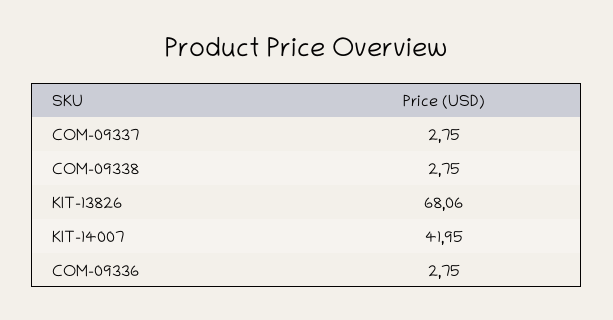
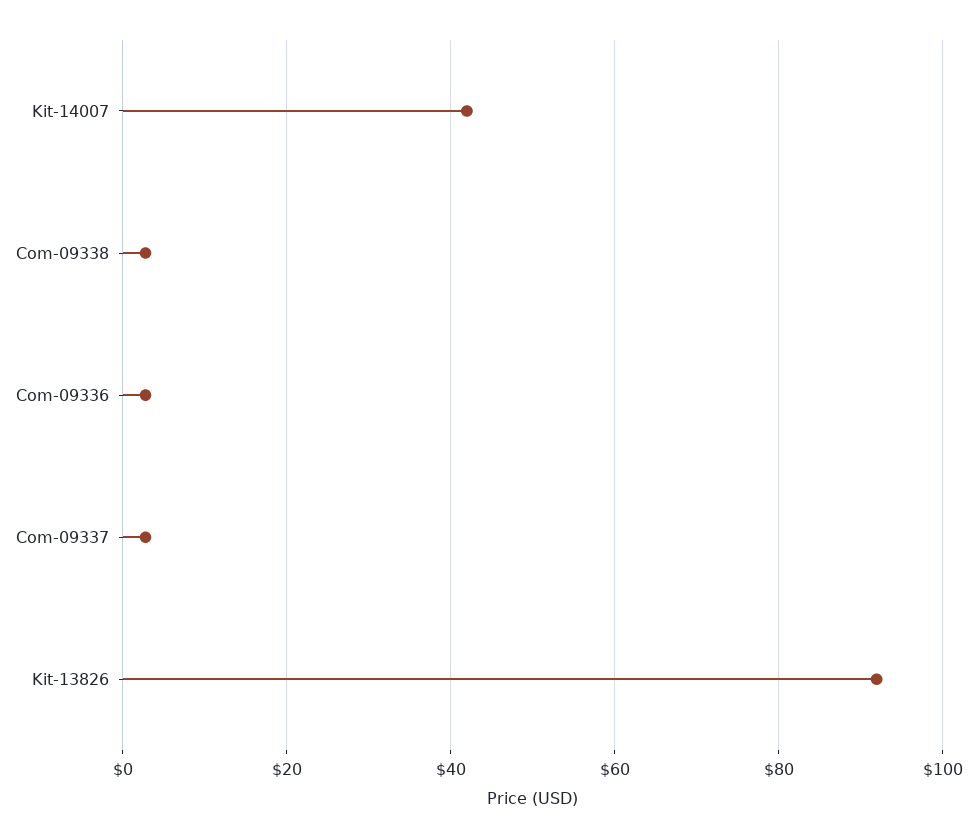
  {
    "COM-09337": 2.75,
    "COM-09338": 2.75,
-   "KIT-13826": 68.06,
+   "KIT-13826": 92,
    "KIT-14007": 41.95,
    "COM-09336": 2.75
  }

